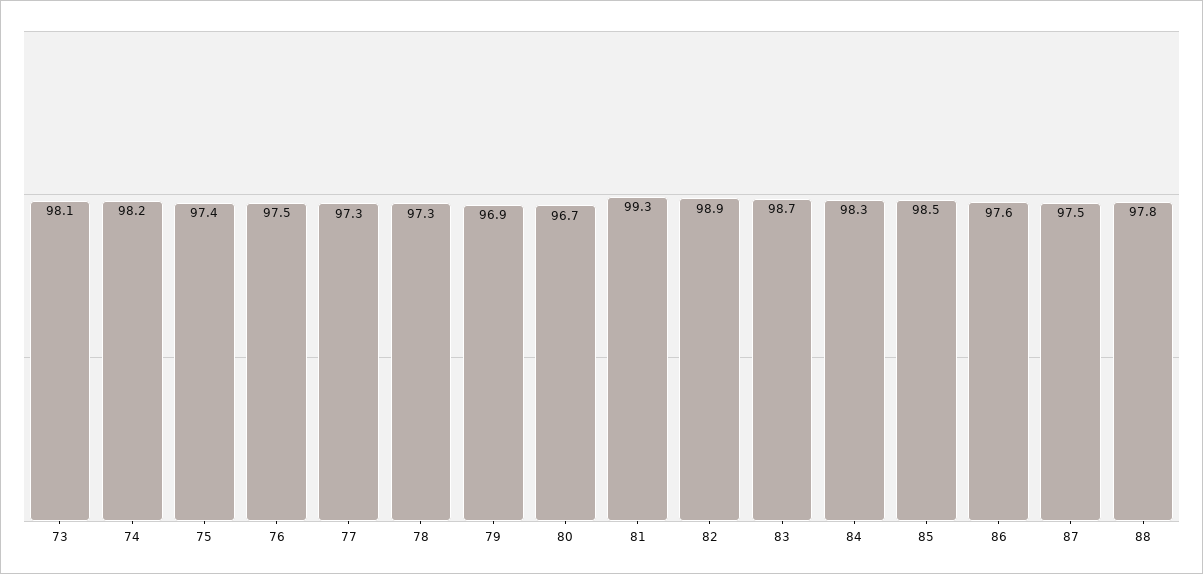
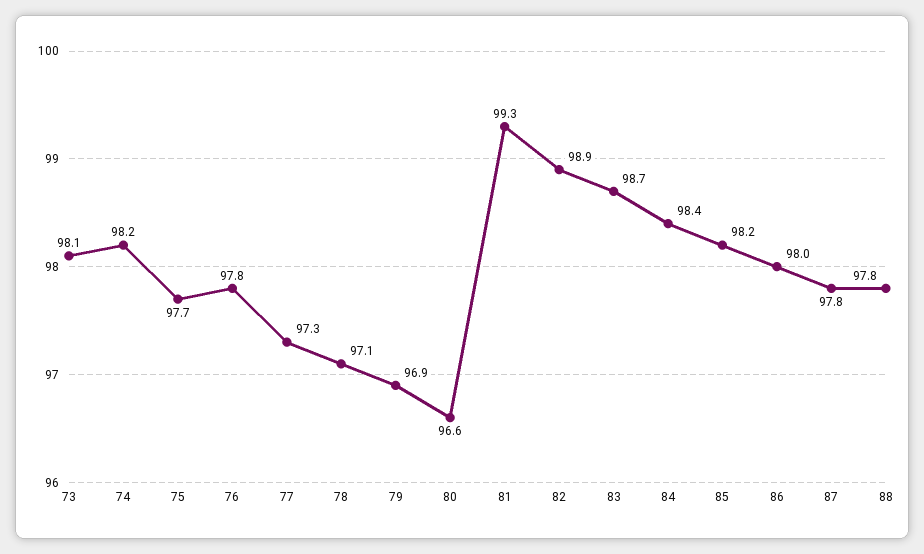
  {
    "73": 98.1,
    "74": 98.2,
-   "75": 97.4,
+   "75": 97.7,
-   "76": 97.5,
+   "76": 97.8,
    "77": 97.3,
-   "78": 97.3,
+   "78": 97.1,
    "79": 96.9,
-   "80": 96.7,
+   "80": 96.6,
    "81": 99.3,
    "82": 98.9,
    "83": 98.7,
-   "84": 98.3,
+   "84": 98.4,
-   "85": 98.5,
+   "85": 98.2,
-   "86": 97.6,
+   "86": 98,
-   "87": 97.5,
+   "87": 97.8,
    "88": 97.8
  }

